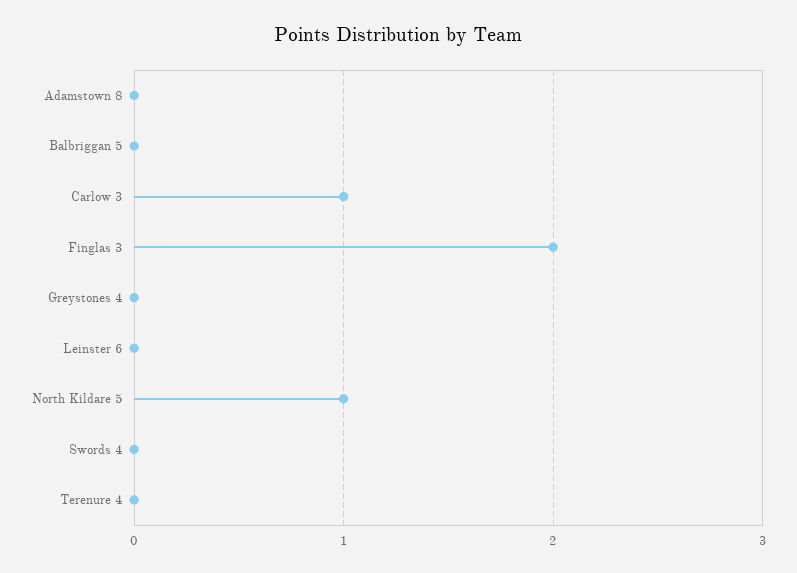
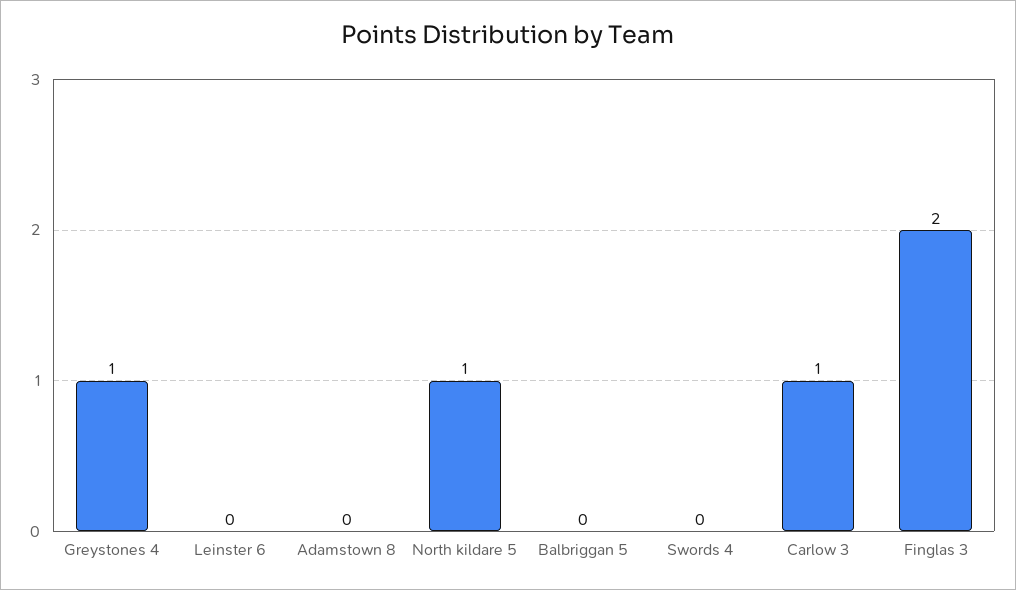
  {
    "Adamstown 8": 0,
    "Balbriggan 5": 0,
    "Carlow 3": 1,
    "Finglas 3": 2,
-   "Greystones 4": 0,
+   "Greystones 4": 1,
    "Leinster 6": 0,
    "North Kildare 5": 1,
-   "Swords 4": 0,
+   "Swords 4": 0
-   "Terenure 4": 0
  }

